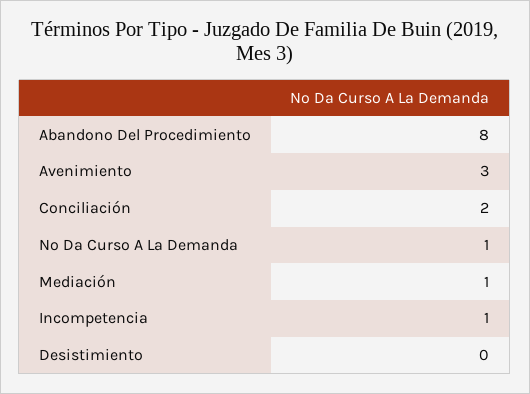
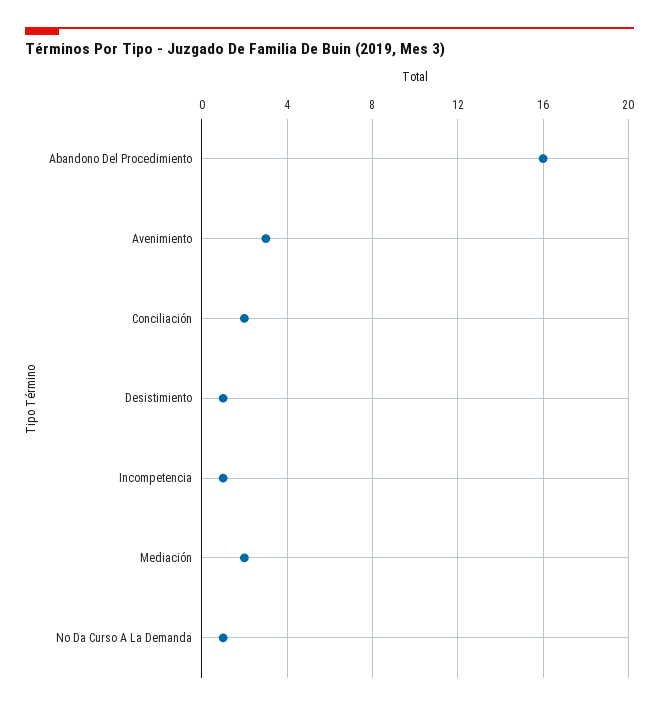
  {
-   "Abandono Del Procedimiento": 8,
+   "Abandono Del Procedimiento": 16,
    "Avenimiento": 3,
    "Conciliación": 2,
    "No Da Curso A La Demanda": 1,
-   "Mediación": 1,
+   "Mediación": 2,
    "Incompetencia": 1,
-   "Desistimiento": 0
+   "Desistimiento": 1
  }

